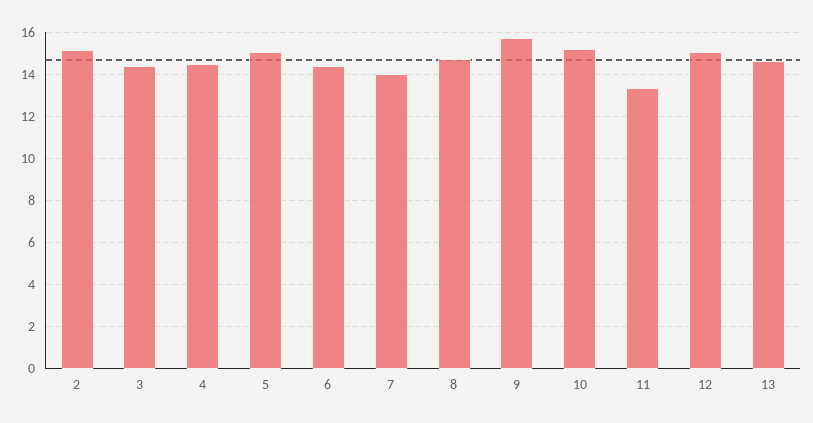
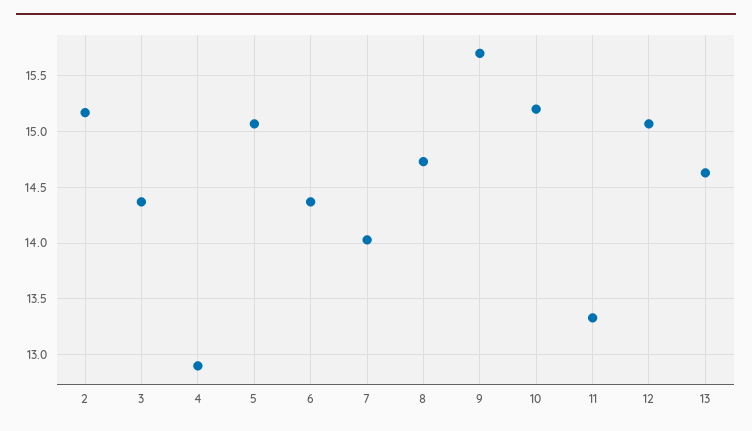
  {
    "2": 15.2,
    "3": 14.4,
-   "4": 14.5,
+   "4": 12.9,
    "5": 15.1,
    "6": 14.4,
    "7": 14,
    "8": 14.7,
    "9": 15.7,
    "10": 15.2,
    "11": 13.3,
    "12": 15.1,
    "13": 14.6
  }

